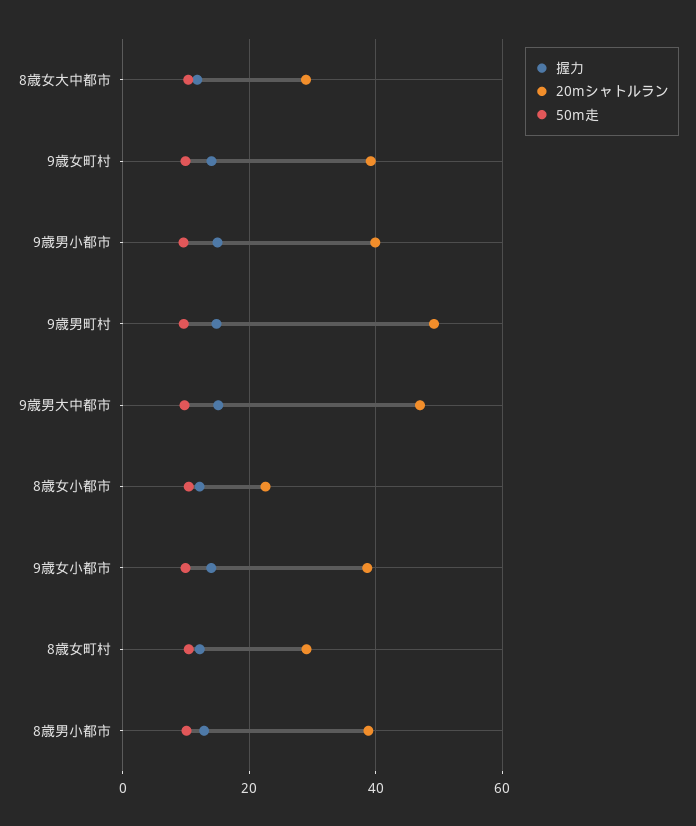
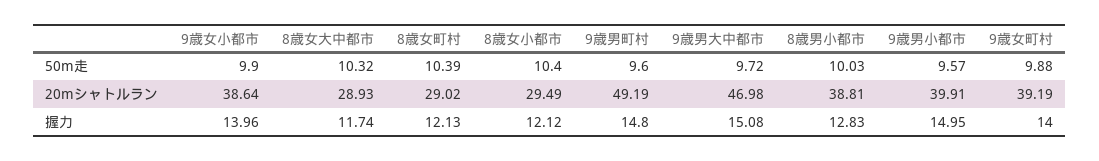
  {
    "握力": {
      "8歳女大中都市": 11.74,
      "9歳女町村": 14,
      "9歳男小都市": 14.95,
      "9歳男町村": 14.8,
      "9歳男大中都市": 15.08,
      "8歳女小都市": 12.12,
      "9歳女小都市": 13.96,
      "8歳女町村": 12.13,
      "8歳男小都市": 12.83
    },
    "20mシャトルラン": {
      "8歳女大中都市": 28.93,
      "9歳女町村": 39.19,
      "9歳男小都市": 39.91,
      "9歳男町村": 49.19,
      "9歳男大中都市": 46.98,
-     "8歳女小都市": 22,
+     "8歳女小都市": 29.49,
      "9歳女小都市": 38.64,
      "8歳女町村": 29.02,
      "8歳男小都市": 38.81
    },
    "50m走": {
      "8歳女大中都市": 10.32,
      "9歳女町村": 9.88,
      "9歳男小都市": 9.57,
      "9歳男町村": 9.6,
      "9歳男大中都市": 9.72,
      "8歳女小都市": 10.4,
      "9歳女小都市": 9.9,
      "8歳女町村": 10.39,
      "8歳男小都市": 10.03
    }
  }

